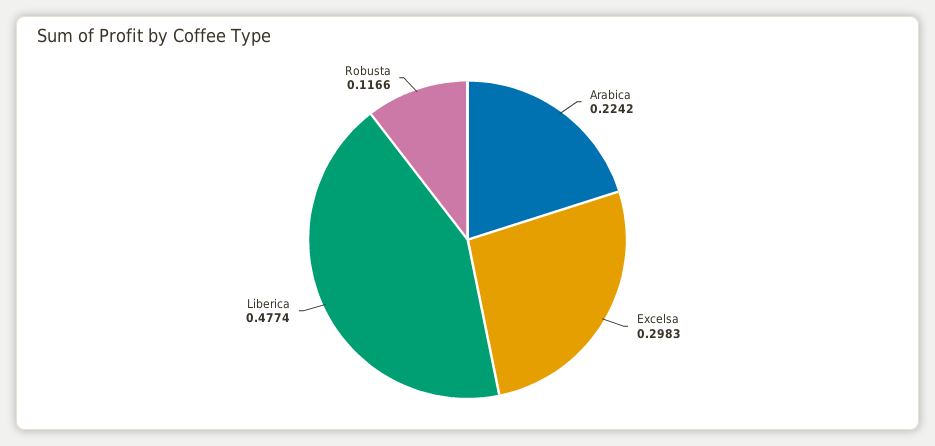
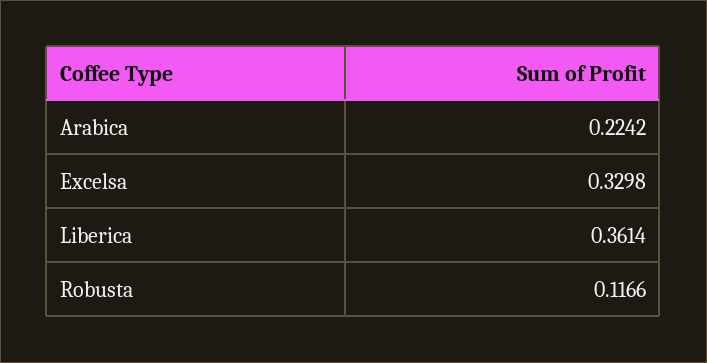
  {
    "Arabica": 0.2242,
-   "Excelsa": 0.2983,
+   "Excelsa": 0.3298,
-   "Liberica": 0.4774,
+   "Liberica": 0.3614,
    "Robusta": 0.1166
  }

